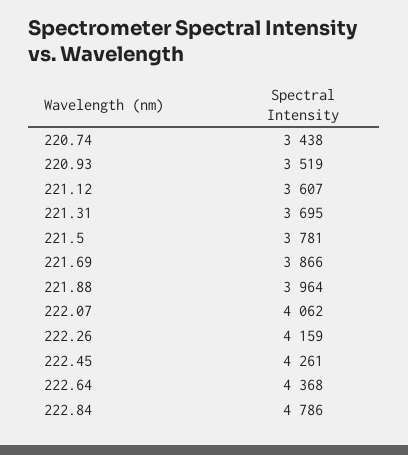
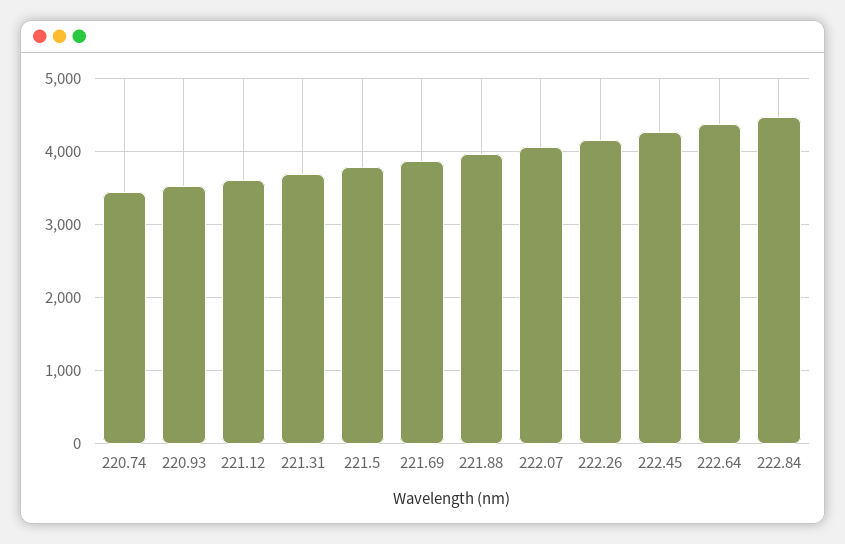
  {
    "220.74": 3438,
    "220.93": 3519,
    "221.12": 3607,
    "221.31": 3695,
    "221.5": 3781,
    "221.69": 3866,
    "221.88": 3964,
    "222.07": 4062,
    "222.26": 4159,
    "222.45": 4261,
    "222.64": 4368,
-   "222.84": 4786
+   "222.84": 4500
  }

